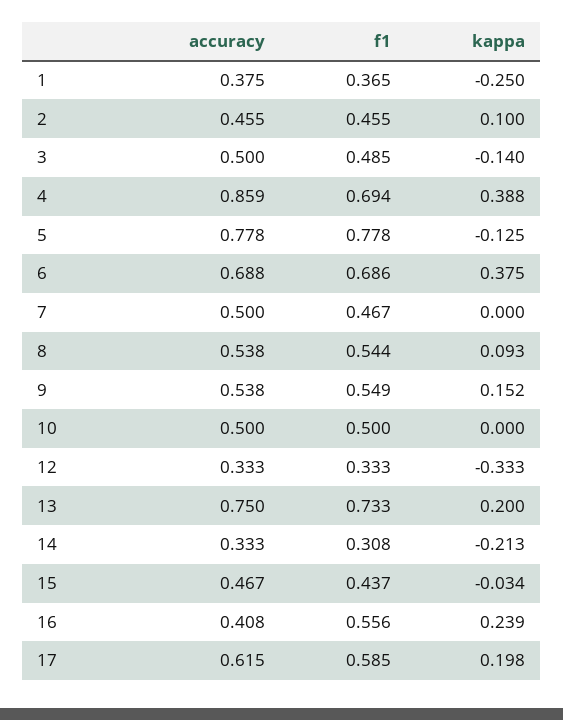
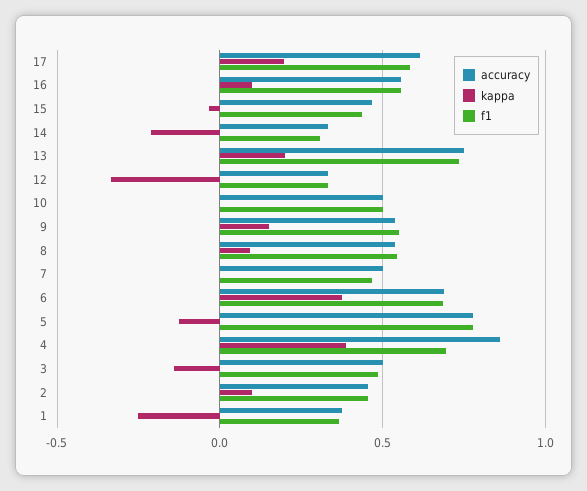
  {
    "accuracy": {
      "1": 0.375,
      "2": 0.455,
      "3": 0.5,
      "4": 0.859,
      "5": 0.778,
      "6": 0.688,
      "7": 0.5,
      "8": 0.538,
      "9": 0.538,
      "10": 0.5,
      "12": 0.333,
      "13": 0.75,
      "14": 0.333,
      "15": 0.467,
-     "16": 0.408,
+     "16": 0.55,
      "17": 0.615
    },
    "f1": {
      "1": 0.365,
      "2": 0.455,
      "3": 0.485,
      "4": 0.694,
      "5": 0.778,
      "6": 0.686,
      "7": 0.467,
      "8": 0.544,
      "9": 0.549,
      "10": 0.5,
      "12": 0.333,
      "13": 0.733,
      "14": 0.308,
      "15": 0.437,
      "16": 0.556,
      "17": 0.585
    },
    "kappa": {
      "1": -0.25,
      "2": 0.1,
      "3": -0.14,
      "4": 0.388,
      "5": -0.125,
      "6": 0.375,
      "7": 0,
      "8": 0.093,
      "9": 0.152,
      "10": 0,
      "12": -0.333,
      "13": 0.2,
      "14": -0.213,
      "15": -0.034,
-     "16": 0.239,
+     "16": 0.1,
      "17": 0.198
    }
  }

